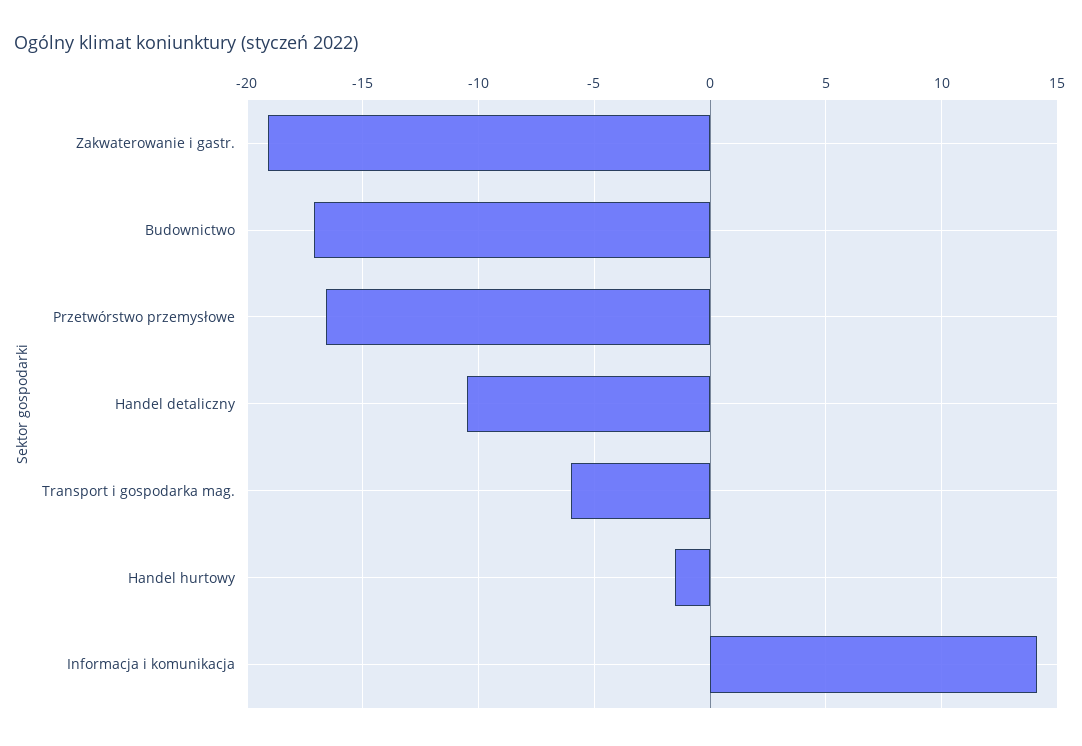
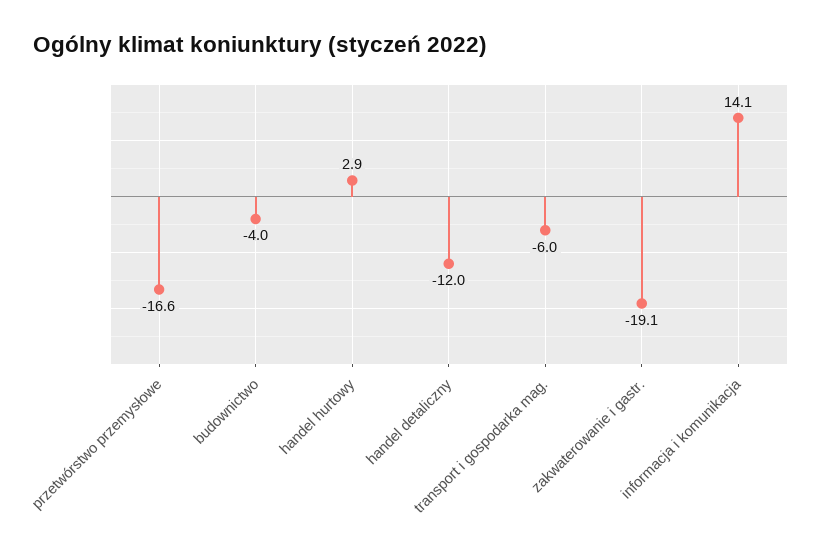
  {
    "Zakwaterowanie i gastr.": -19.1,
-   "Budownictwo": -17,
+   "Budownictwo": -4,
    "Przetwórstwo przemysłowe": -16.6,
-   "Handel detaliczny": -10.5,
+   "Handel detaliczny": -12,
    "Transport i gospodarka mag.": -6,
-   "Handel hurtowy": -1.5,
+   "Handel hurtowy": 2.9,
    "Informacja i komunikacja": 14.1
  }

